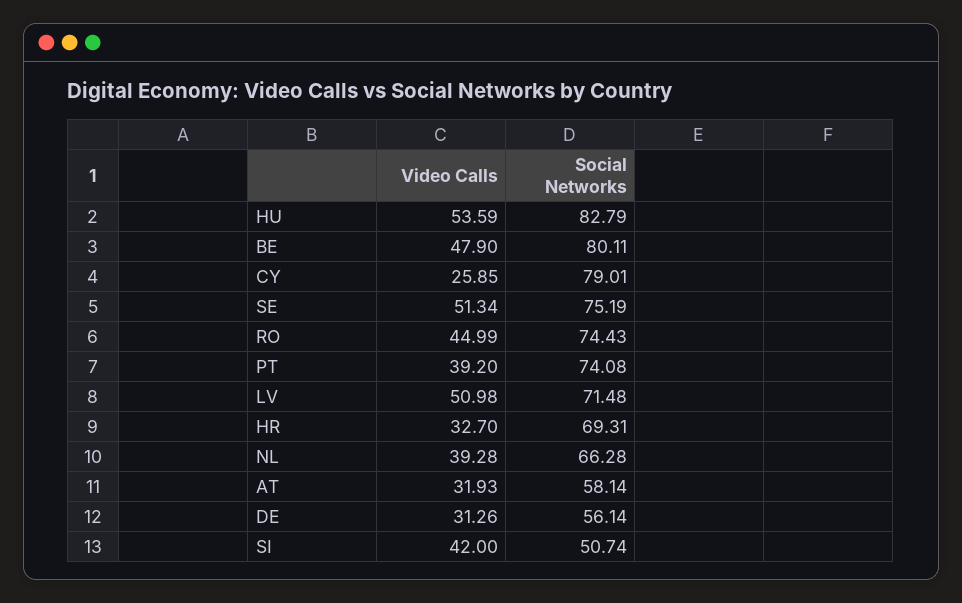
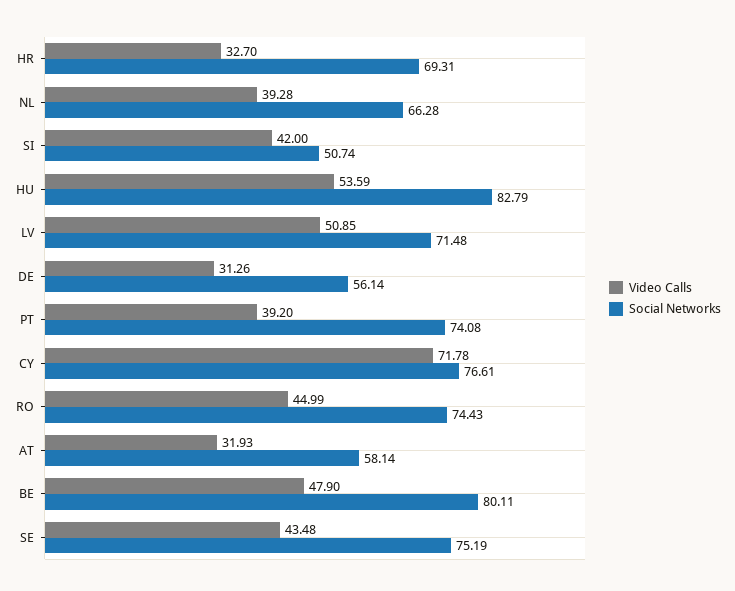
  {
    "Video Calls": {
      "HU": 53.59,
      "BE": 47.9,
-     "CY": 25.85,
+     "CY": 71.78,
-     "SE": 51.34,
+     "SE": 43.48,
      "RO": 44.99,
      "PT": 39.2,
-     "LV": 50.98,
+     "LV": 50.85,
      "HR": 32.7,
      "NL": 39.28,
      "AT": 31.93,
      "DE": 31.26,
      "SI": 42
    },
    "Social Networks": {
      "HU": 82.79,
      "BE": 80.11,
-     "CY": 79.01,
+     "CY": 76.61,
      "SE": 75.19,
      "RO": 74.43,
      "PT": 74.08,
      "LV": 71.48,
      "HR": 69.31,
      "NL": 66.28,
      "AT": 58.14,
      "DE": 56.14,
      "SI": 50.74
    }
  }

